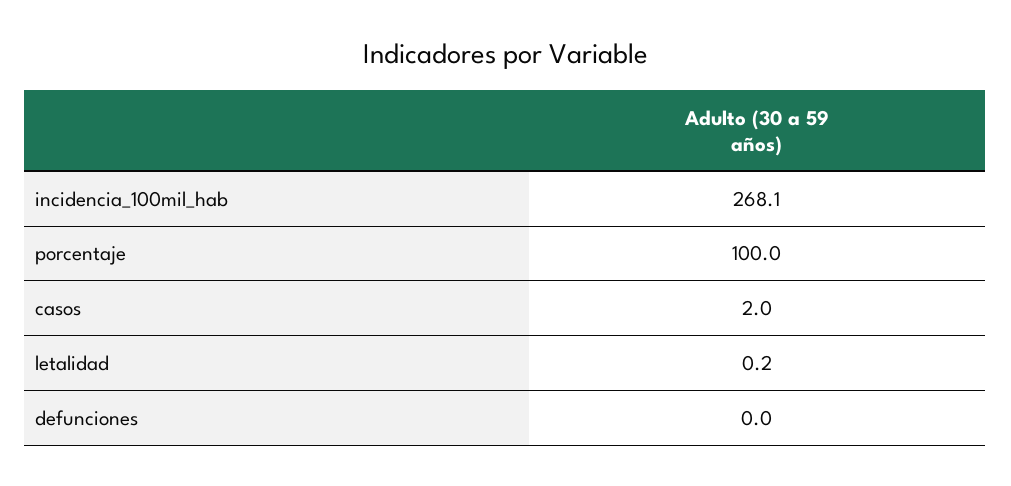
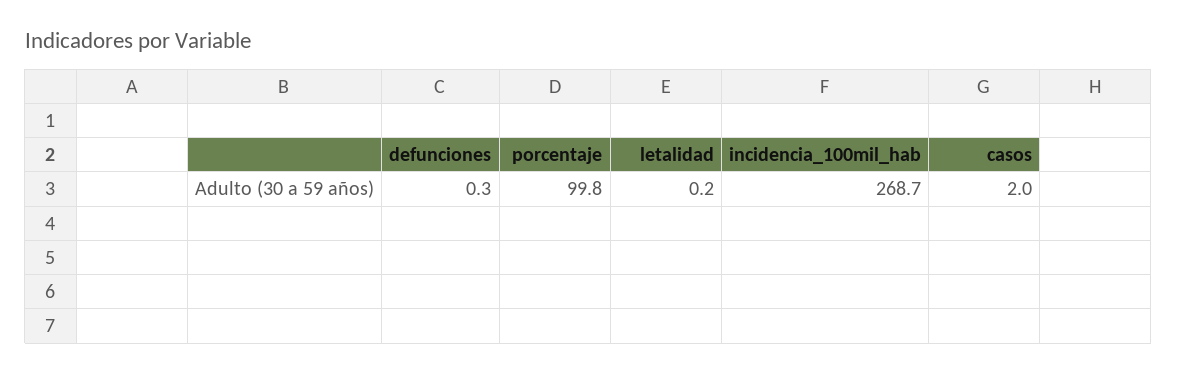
  {
-   "incidencia_100mil_hab": 268.1,
+   "incidencia_100mil_hab": 268.7,
-   "porcentaje": 100,
+   "porcentaje": 99.8,
    "casos": 2,
    "letalidad": 0.2,
-   "defunciones": 0
+   "defunciones": 0.3
  }

